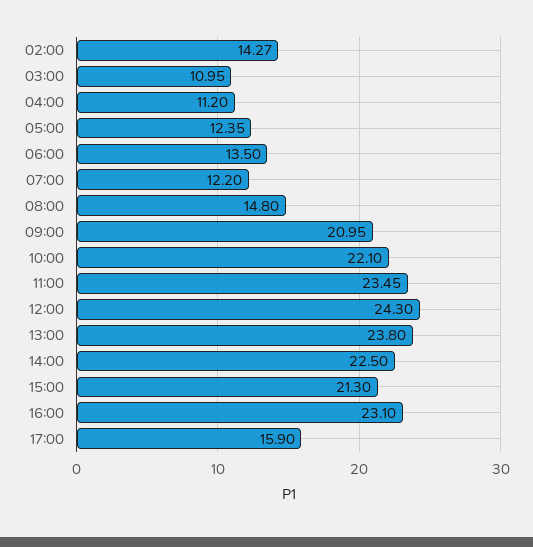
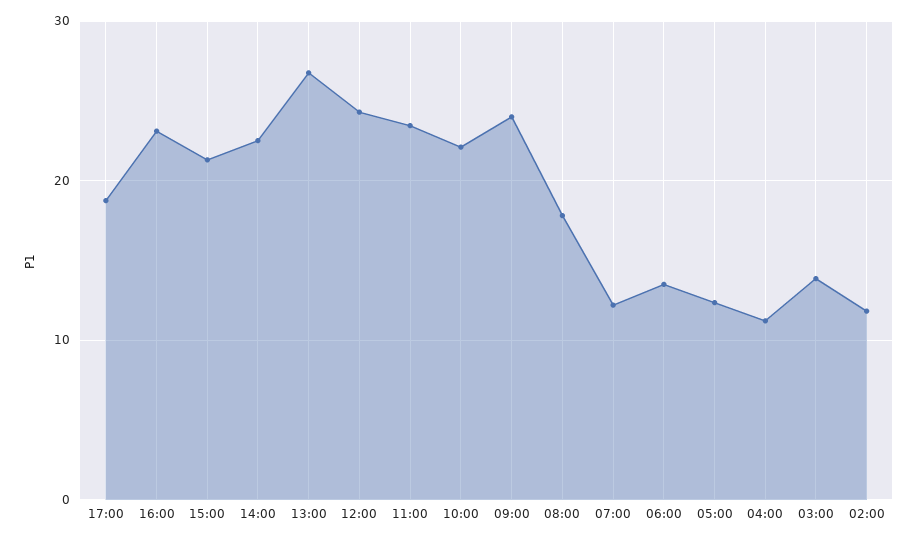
  {
-   "02:00": 14.27,
+   "02:00": 12,
-   "03:00": 10.95,
+   "03:00": 14,
    "04:00": 11.2,
    "05:00": 12.35,
    "06:00": 13.5,
    "07:00": 12.2,
-   "08:00": 14.8,
+   "08:00": 18,
-   "09:00": 20.95,
+   "09:00": 24,
    "10:00": 22.1,
    "11:00": 23.45,
    "12:00": 24.3,
-   "13:00": 23.8,
+   "13:00": 27,
    "14:00": 22.5,
    "15:00": 21.3,
    "16:00": 23.1,
-   "17:00": 15.9
+   "17:00": 19
  }

